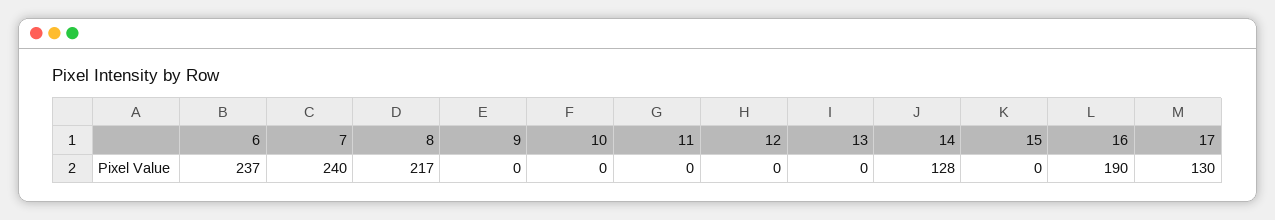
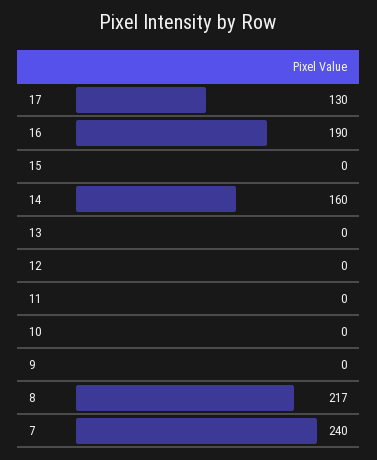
  {
-   "6": 237,
    "7": 240,
    "8": 217,
    "9": 0,
    "10": 0,
    "11": 0,
    "12": 0,
    "13": 0,
-   "14": 128,
+   "14": 160,
    "15": 0,
    "16": 190,
    "17": 130
  }

